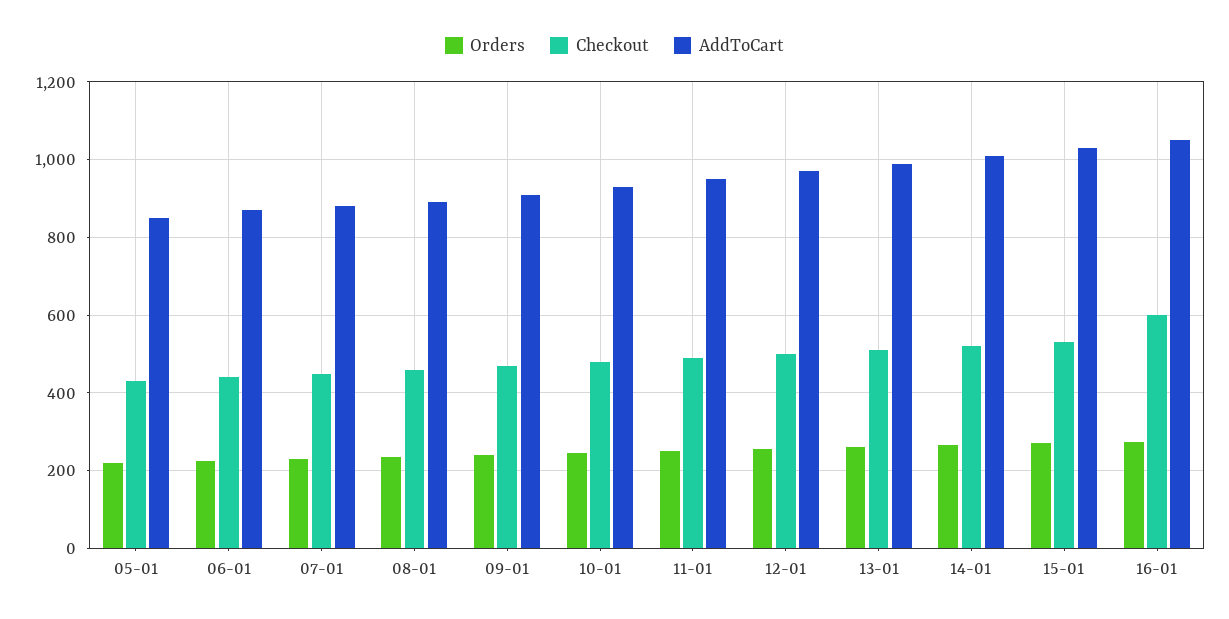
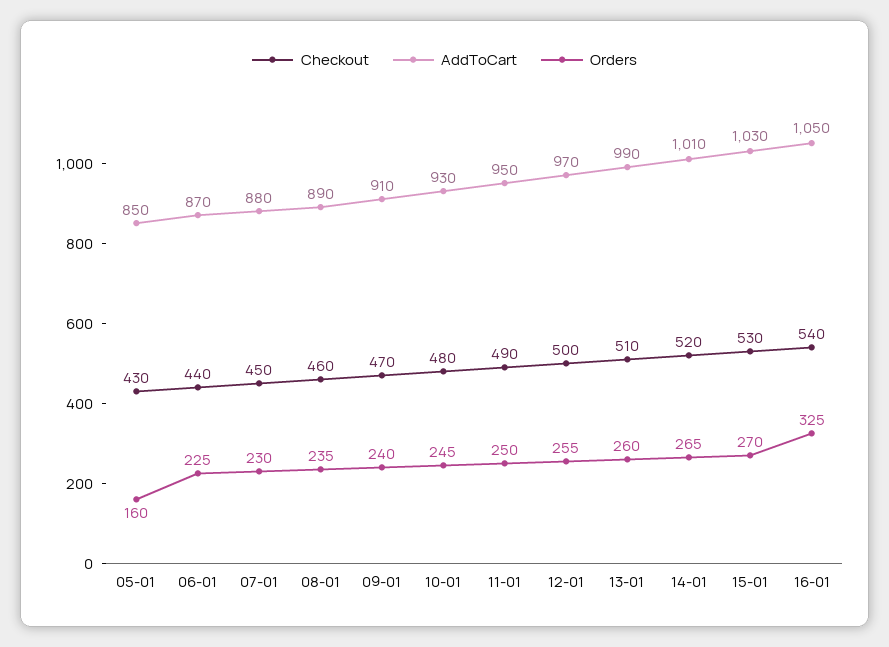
  {
    "Orders": {
-     "05-01": 220,
+     "05-01": 160,
      "06-01": 225,
      "07-01": 230,
      "08-01": 235,
      "09-01": 240,
      "10-01": 245,
      "11-01": 250,
      "12-01": 255,
      "13-01": 260,
      "14-01": 265,
      "15-01": 270,
-     "16-01": 280
+     "16-01": 325
    },
    "Checkout": {
      "05-01": 430,
      "06-01": 440,
      "07-01": 450,
      "08-01": 460,
      "09-01": 470,
      "10-01": 480,
      "11-01": 490,
      "12-01": 500,
      "13-01": 510,
      "14-01": 520,
      "15-01": 530,
-     "16-01": 600
+     "16-01": 540
    },
    "AddToCart": {
      "05-01": 850,
      "06-01": 870,
      "07-01": 880,
      "08-01": 890,
      "09-01": 910,
      "10-01": 930,
      "11-01": 950,
      "12-01": 970,
      "13-01": 990,
      "14-01": 1010,
      "15-01": 1030,
      "16-01": 1050
    }
  }

